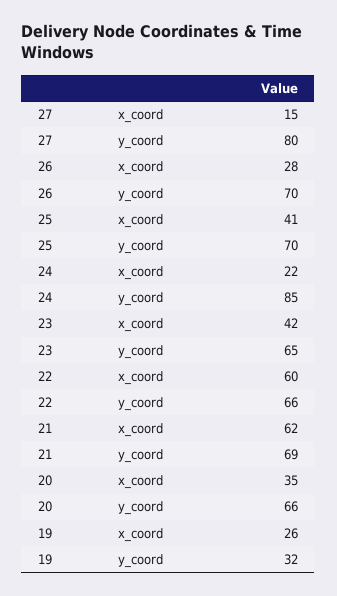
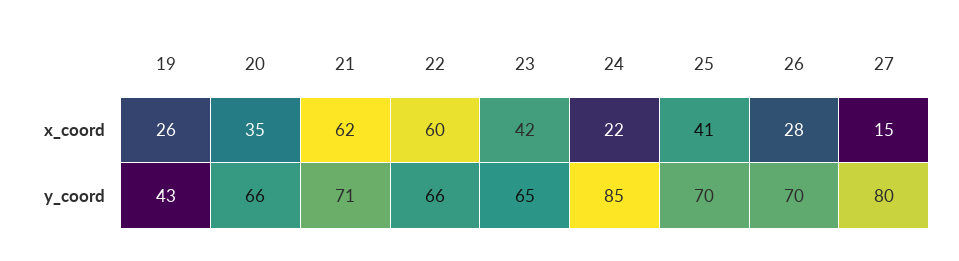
  {
    "27": {
      "x_coord": 15,
      "y_coord": 80
    },
    "26": {
      "x_coord": 28,
      "y_coord": 70
    },
    "25": {
      "x_coord": 41,
      "y_coord": 70
    },
    "24": {
      "x_coord": 22,
      "y_coord": 85
    },
    "23": {
      "x_coord": 42,
      "y_coord": 65
    },
    "22": {
      "x_coord": 60,
      "y_coord": 66
    },
    "21": {
      "x_coord": 62,
-     "y_coord": 69
+     "y_coord": 71
    },
    "20": {
      "x_coord": 35,
      "y_coord": 66
    },
    "19": {
      "x_coord": 26,
-     "y_coord": 32
+     "y_coord": 43
    }
  }

